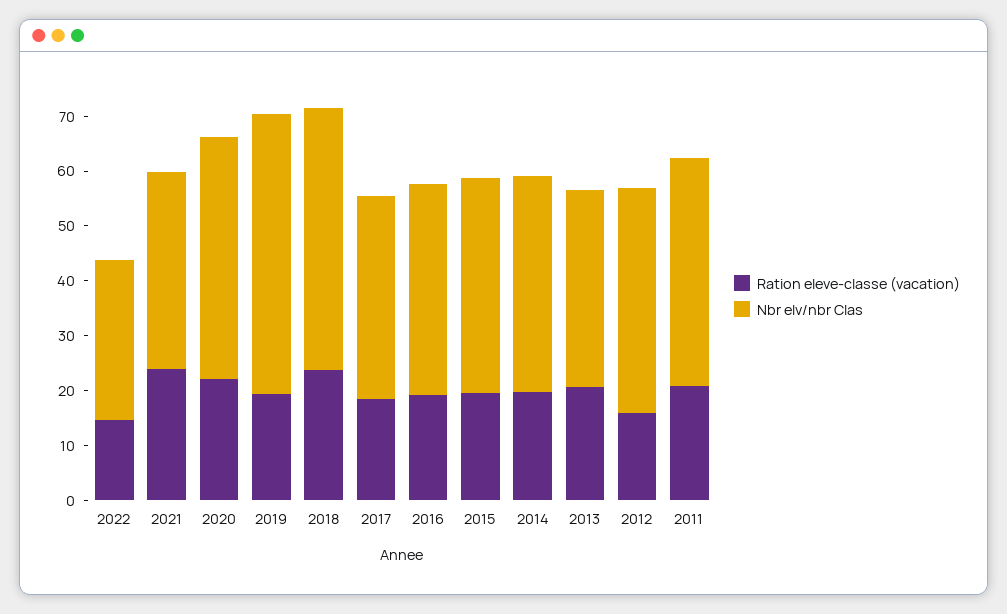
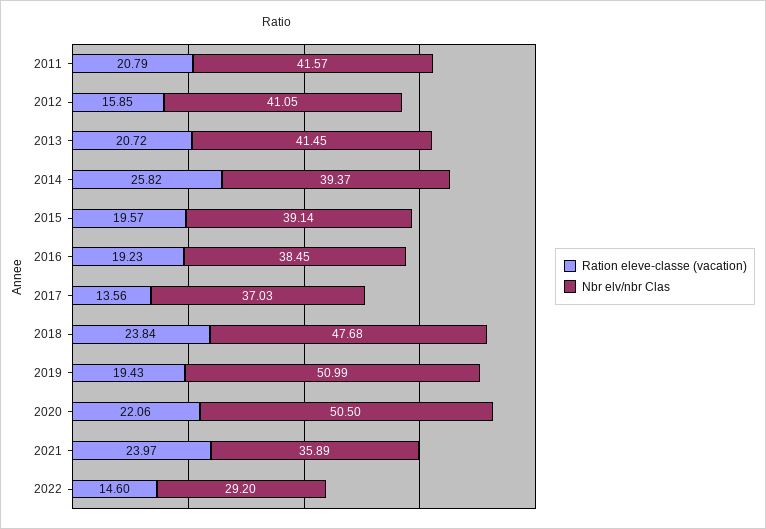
  {
    "Ration eleve-classe (vacation)": {
      "2022": 14.6,
      "2021": 23.97,
      "2020": 22.06,
      "2019": 19.43,
      "2018": 23.84,
-     "2017": 18,
+     "2017": 13.56,
      "2016": 19.23,
      "2015": 19.57,
-     "2014": 20,
+     "2014": 25.82,
      "2013": 20.72,
      "2012": 15.85,
      "2011": 20.79
    },
    "Nbr elv/nbr Clas": {
      "2022": 29.2,
      "2021": 35.89,
-     "2020": 44,
+     "2020": 50.5,
      "2019": 50.99,
      "2018": 47.68,
      "2017": 37.03,
      "2016": 38.45,
      "2015": 39.14,
      "2014": 39.37,
-     "2013": 36,
+     "2013": 41.45,
      "2012": 41.05,
      "2011": 41.57
    }
  }

